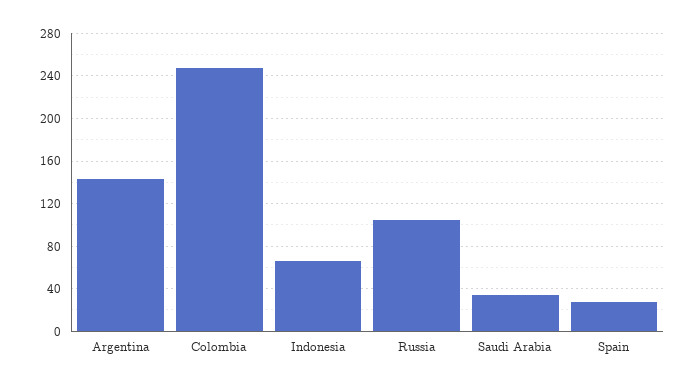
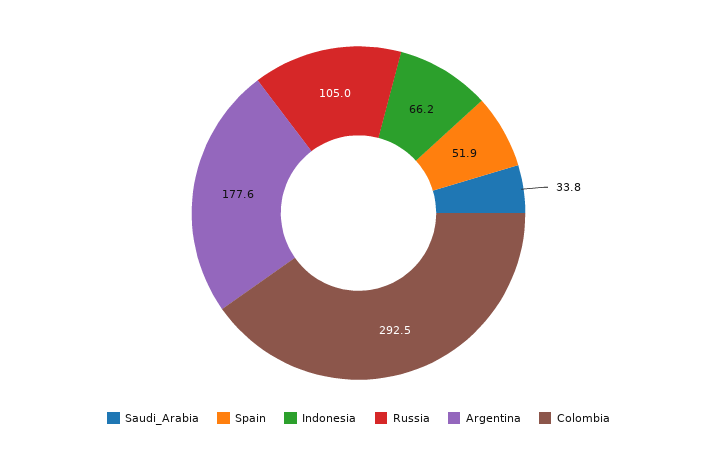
  {
-   "Argentina": 140,
+   "Argentina": 177.6,
-   "Colombia": 250,
+   "Colombia": 292.5,
    "Indonesia": 66.2,
    "Russia": 105,
    "Saudi Arabia": 33.8,
-   "Spain": 30
+   "Spain": 51.9
  }

